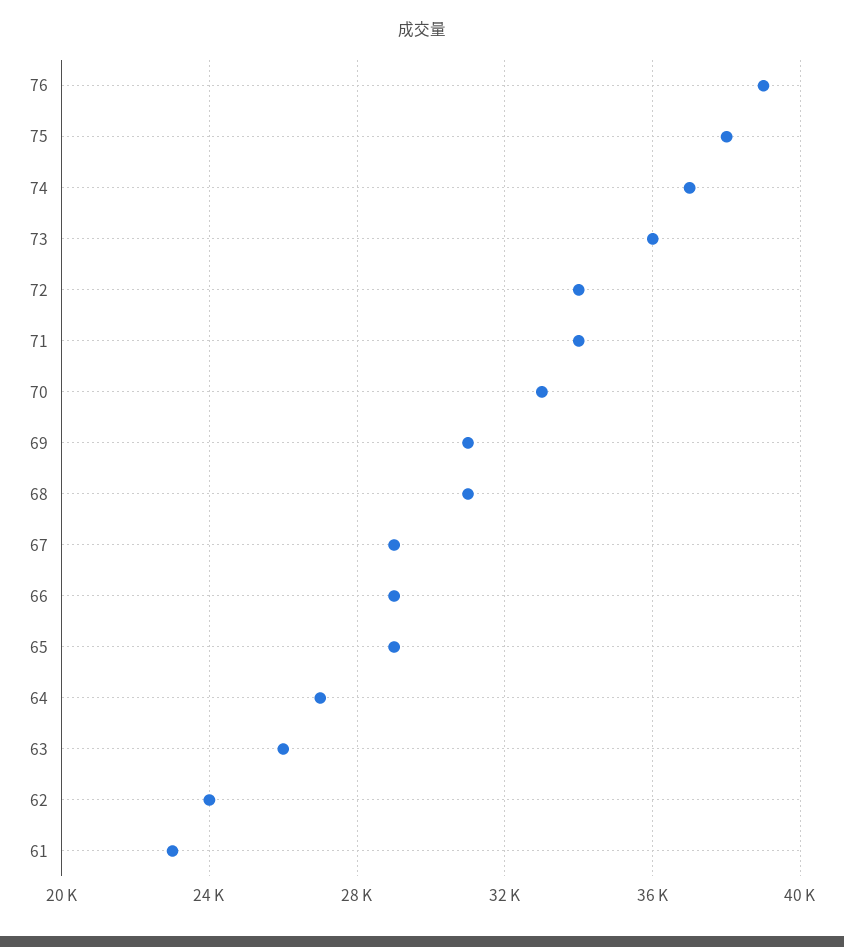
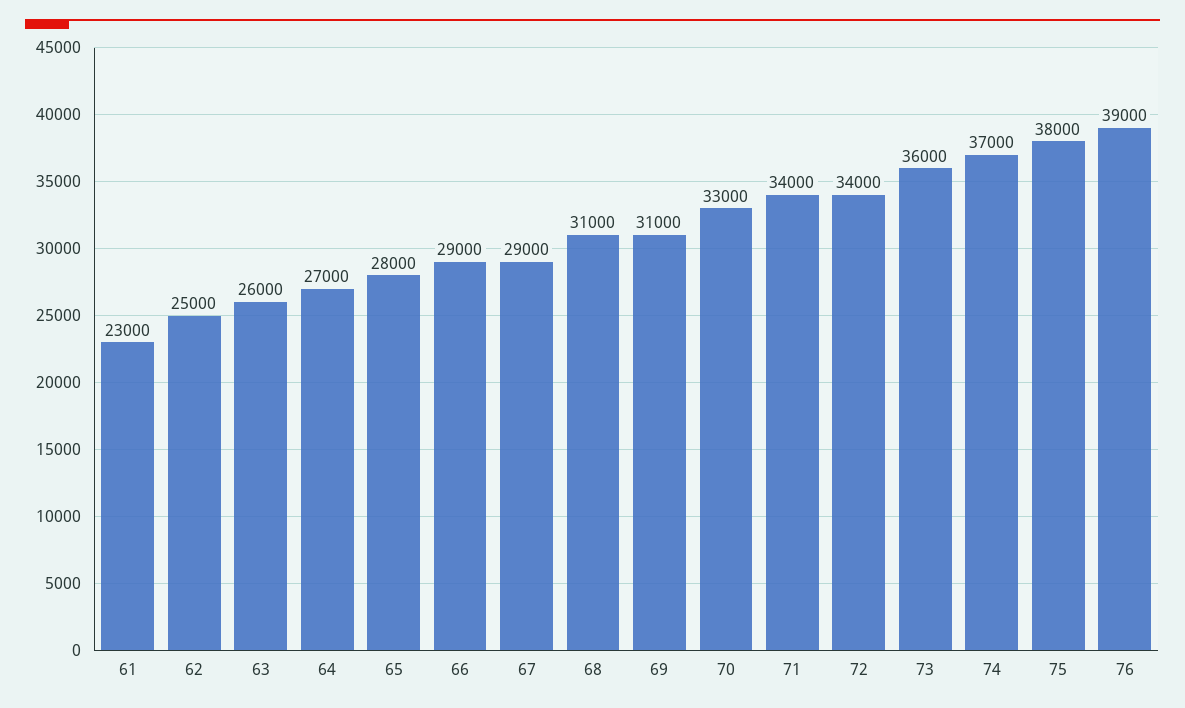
  {
    "76": 39000,
    "75": 38000,
    "74": 37000,
    "73": 36000,
    "72": 34000,
    "71": 34000,
    "70": 33000,
    "69": 31000,
    "68": 31000,
    "67": 29000,
    "66": 29000,
-   "65": 29000,
+   "65": 28000,
    "64": 27000,
    "63": 26000,
-   "62": 24000,
+   "62": 25000,
    "61": 23000
  }

